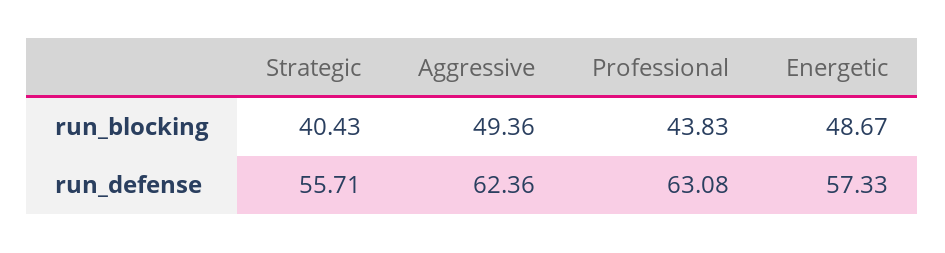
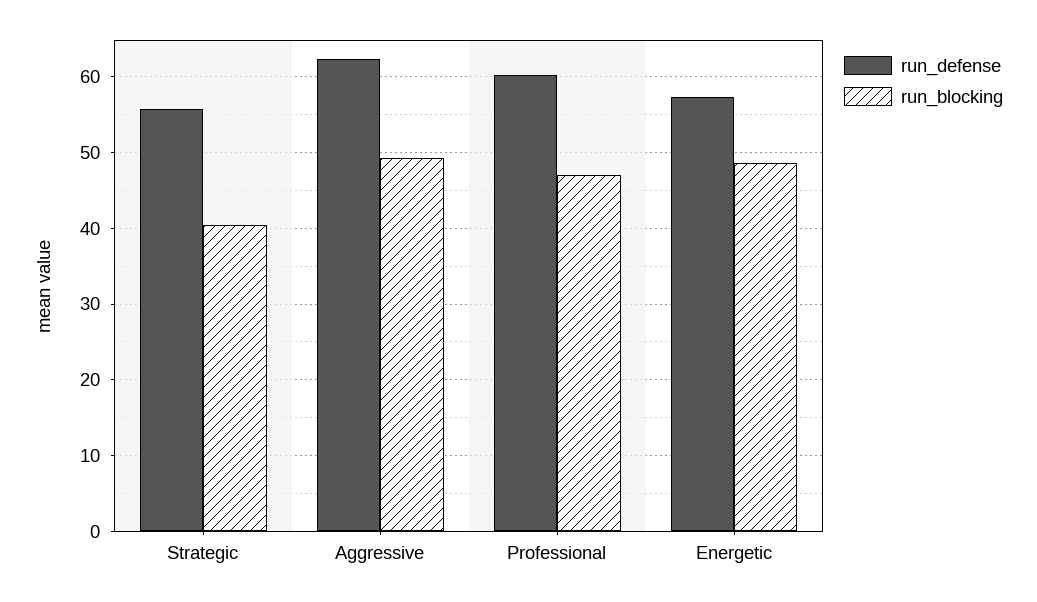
  {
    "run_blocking": {
      "Strategic": 40.43,
      "Aggressive": 49.36,
-     "Professional": 43.83,
+     "Professional": 47,
      "Energetic": 48.67
    },
    "run_defense": {
      "Strategic": 55.71,
      "Aggressive": 62.36,
-     "Professional": 63.08,
+     "Professional": 60,
      "Energetic": 57.33
    }
  }

